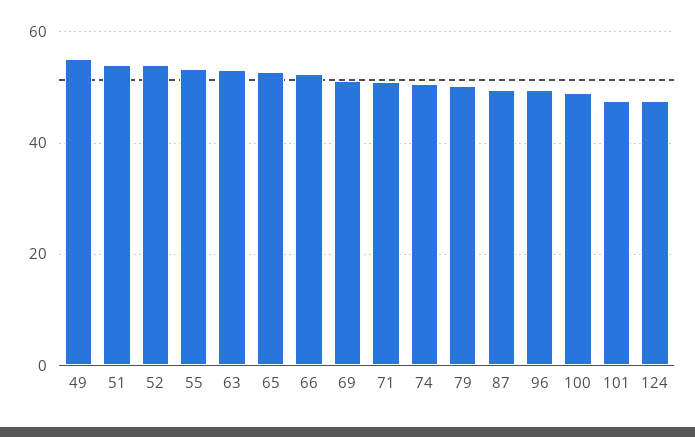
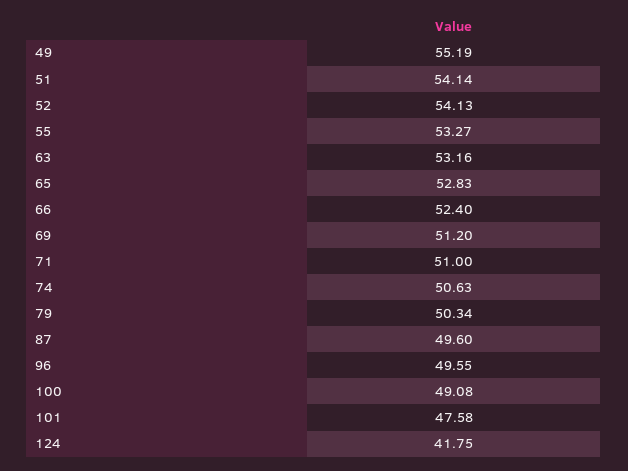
  {
    "49": 55.19,
    "51": 54.14,
    "52": 54.13,
    "55": 53.27,
    "63": 53.16,
    "65": 52.83,
    "66": 52.4,
    "69": 51.2,
    "71": 51,
    "74": 50.63,
    "79": 50.34,
    "87": 49.6,
    "96": 49.55,
    "100": 49.08,
    "101": 47.58,
-   "124": 48
+   "124": 41.75
  }

